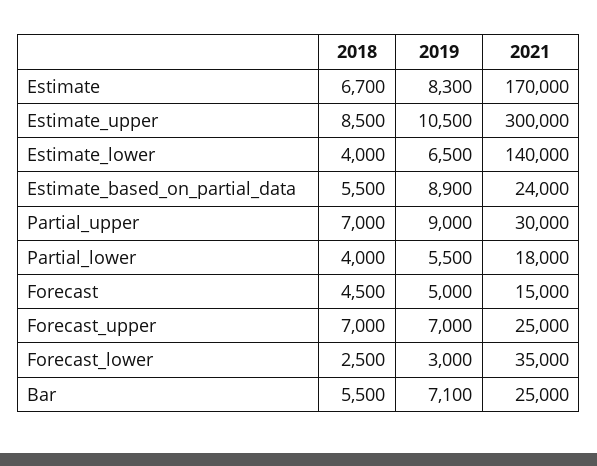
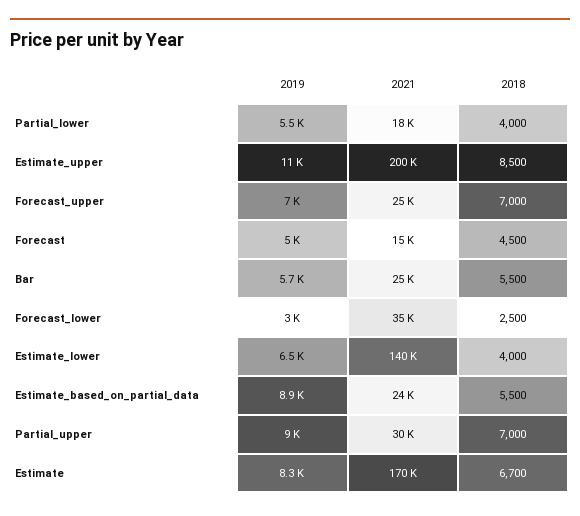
  {
    "2018": {
      "Estimate": 6700,
      "Estimate_upper": 8500,
      "Estimate_lower": 4000,
      "Estimate_based_on_partial_data": 5500,
      "Partial_upper": 7000,
      "Partial_lower": 4000,
      "Forecast": 4500,
      "Forecast_upper": 7000,
      "Forecast_lower": 2500,
      "Bar": 5500
    },
    "2019": {
      "Estimate": 8300,
      "Estimate_upper": 10500,
      "Estimate_lower": 6500,
      "Estimate_based_on_partial_data": 8900,
      "Partial_upper": 9000,
      "Partial_lower": 5500,
      "Forecast": 5000,
      "Forecast_upper": 7000,
      "Forecast_lower": 3000,
-     "Bar": 7100
+     "Bar": 5700
    },
    "2021": {
      "Estimate": 170000,
-     "Estimate_upper": 300000,
+     "Estimate_upper": 200000,
      "Estimate_lower": 140000,
      "Estimate_based_on_partial_data": 24000,
      "Partial_upper": 30000,
      "Partial_lower": 18000,
      "Forecast": 15000,
      "Forecast_upper": 25000,
      "Forecast_lower": 35000,
      "Bar": 25000
    }
  }

